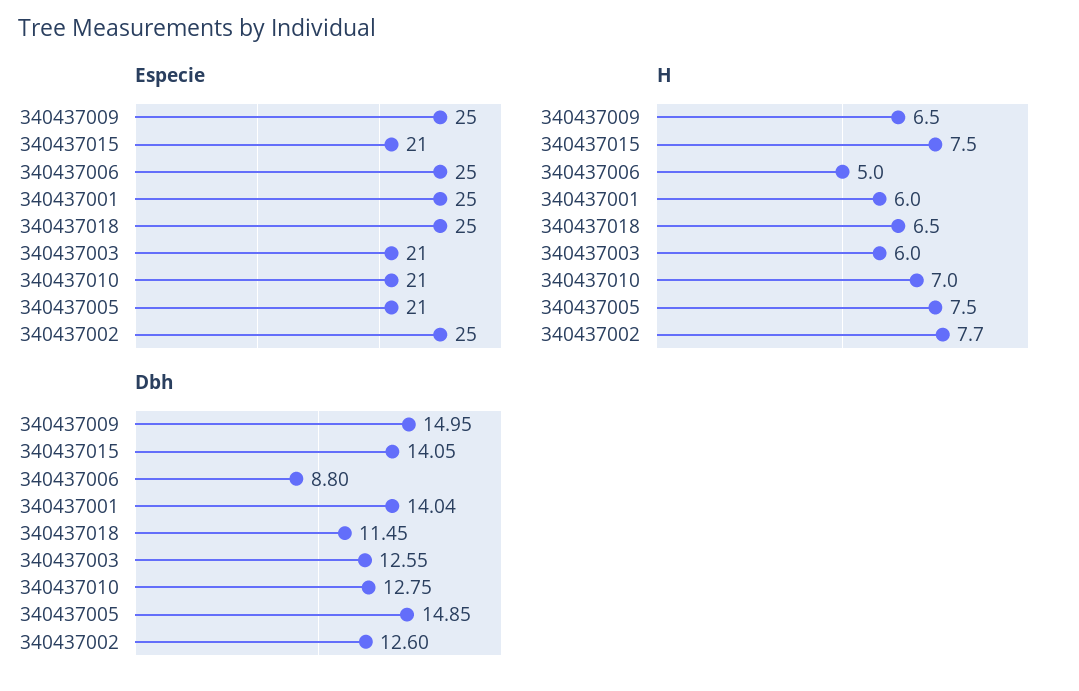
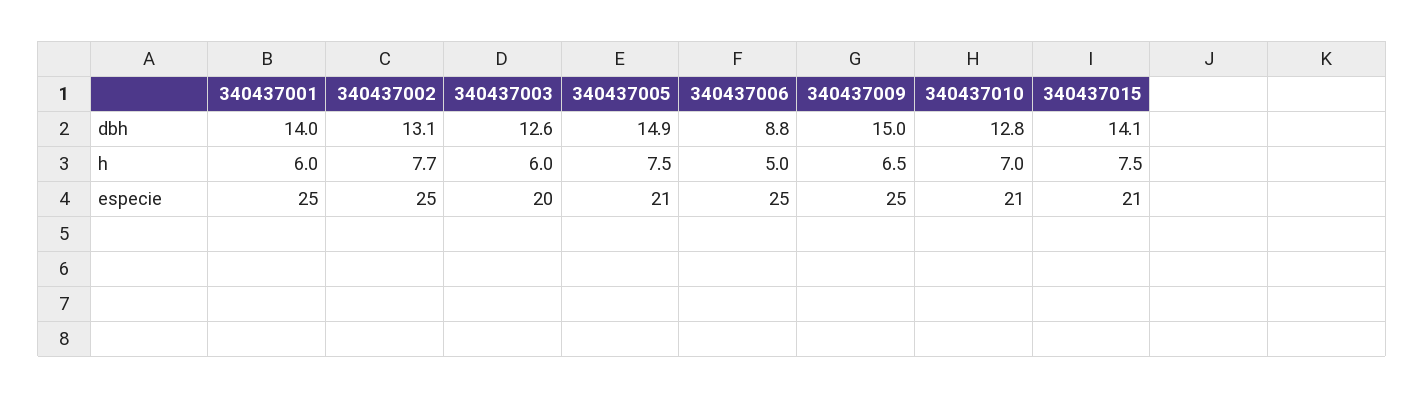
  {
    "Especie": {
      "340437009": 25,
      "340437015": 21,
      "340437006": 25,
      "340437001": 25,
-     "340437018": 25,
-     "340437003": 21,
+     "340437003": 20,
      "340437010": 21,
      "340437005": 21,
      "340437002": 25
    },
    "H": {
      "340437009": 6.5,
      "340437015": 7.5,
      "340437006": 5,
      "340437001": 6,
-     "340437018": 6.5,
      "340437003": 6,
      "340437010": 7,
      "340437005": 7.5,
      "340437002": 7.7
    },
    "Dbh": {
      "340437009": 14.95,
      "340437015": 14.05,
      "340437006": 8.8,
      "340437001": 14.04,
-     "340437018": 11.45,
      "340437003": 12.55,
      "340437010": 12.75,
      "340437005": 14.85,
-     "340437002": 12.6
+     "340437002": 13.1
    }
  }

